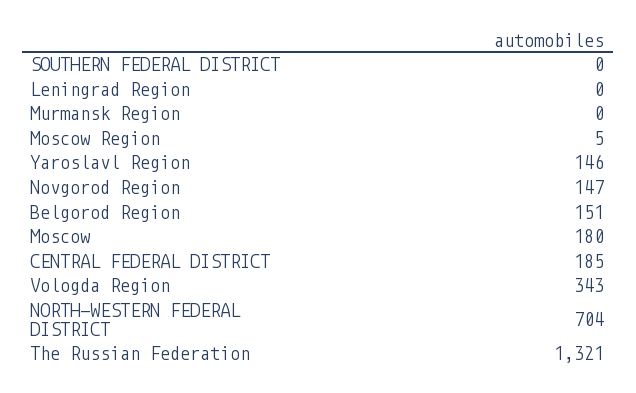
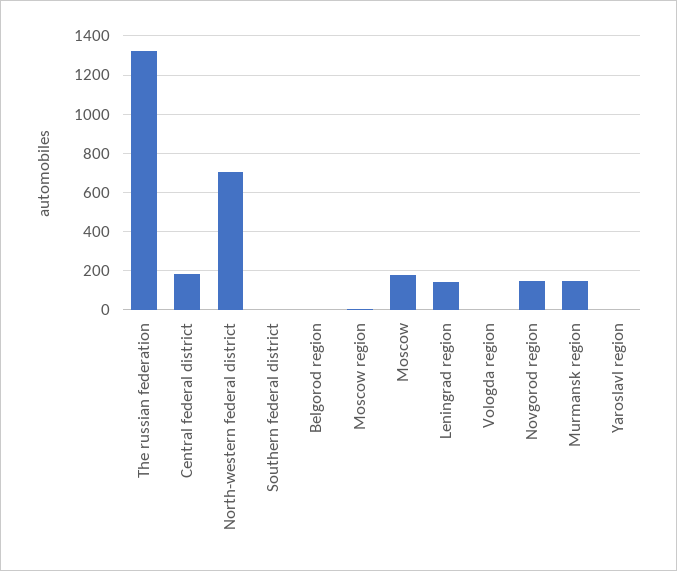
  {
    "SOUTHERN FEDERAL DISTRICT": 0,
-   "Leningrad Region": 0,
+   "Leningrad Region": 150,
-   "Murmansk Region": 0,
+   "Murmansk Region": 150,
    "Moscow Region": 5,
-   "Yaroslavl Region": 146,
+   "Yaroslavl Region": 0,
    "Novgorod Region": 147,
-   "Belgorod Region": 151,
+   "Belgorod Region": 0,
    "Moscow": 180,
    "CENTRAL FEDERAL DISTRICT": 185,
-   "Vologda Region": 343,
+   "Vologda Region": 0,
    "NORTH-WESTERN FEDERAL DISTRICT": 704,
    "The Russian Federation": 1321
  }

